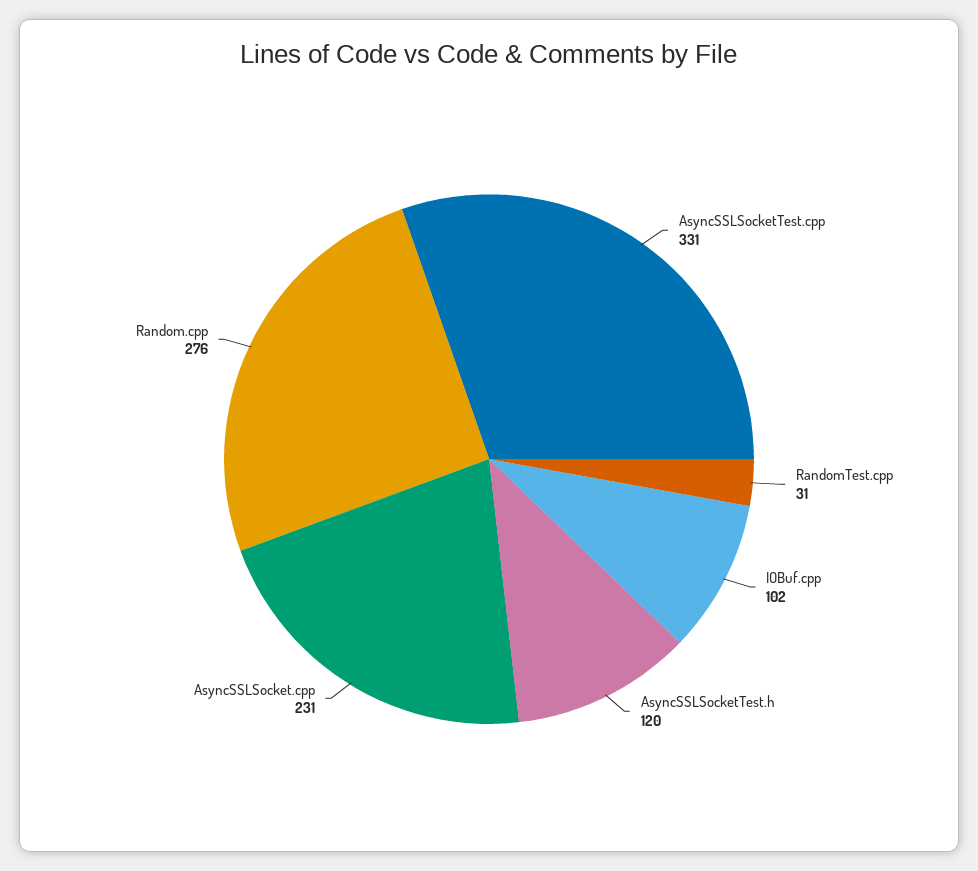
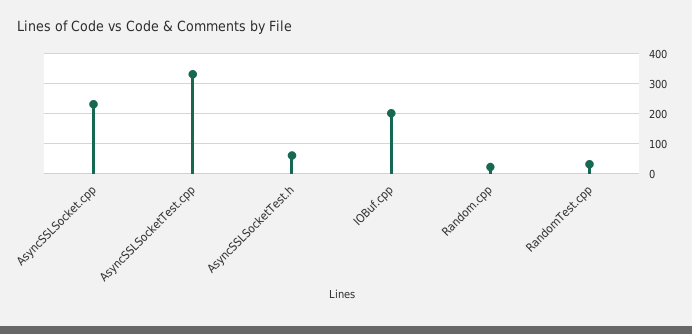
  {
    "AsyncSSLSocketTest.cpp": 331,
    "RandomTest.cpp": 31,
-   "IOBuf.cpp": 102,
+   "IOBuf.cpp": 200,
-   "AsyncSSLSocketTest.h": 120,
+   "AsyncSSLSocketTest.h": 60,
    "AsyncSSLSocket.cpp": 231,
-   "Random.cpp": 276
+   "Random.cpp": 20
  }

